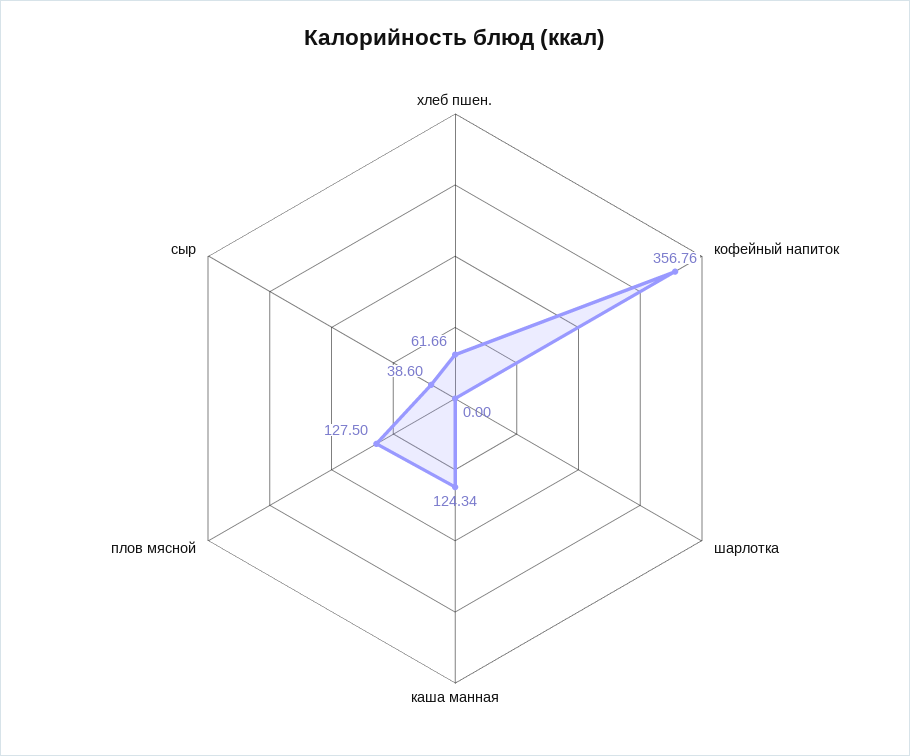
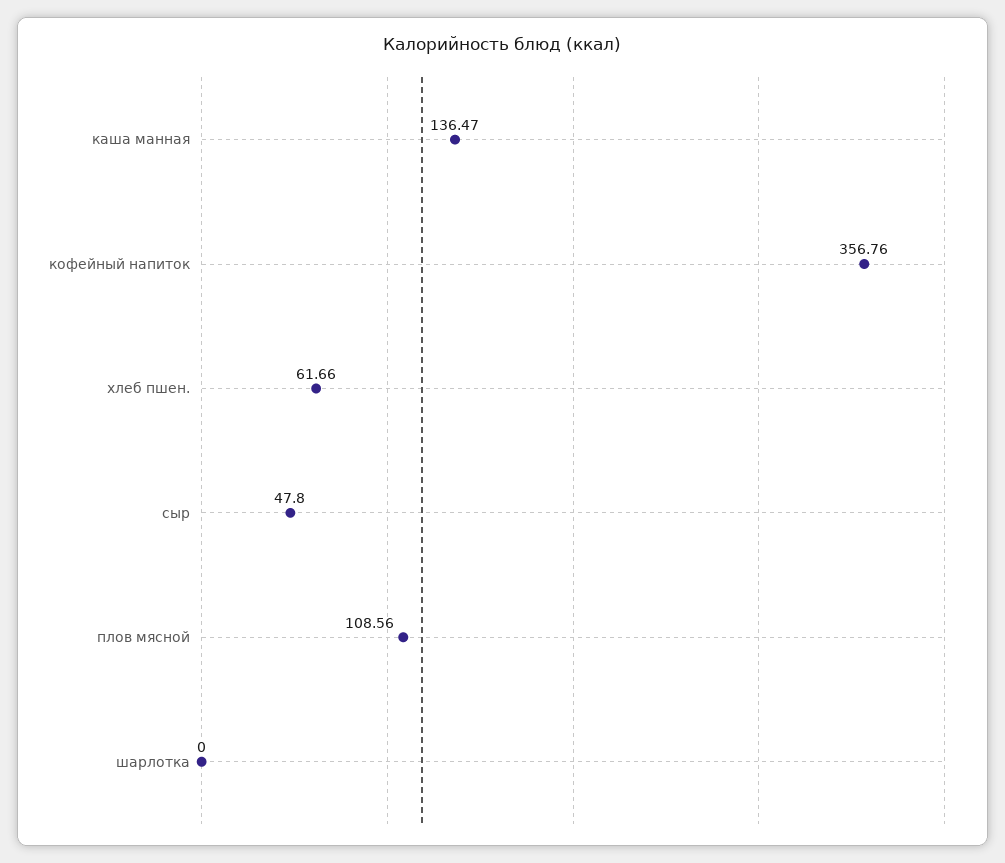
  {
    "хлеб пшен.": 61.66,
    "кофейный напиток": 356.76,
    "шарлотка": 0,
-   "каша манная": 124.34,
+   "каша манная": 136.47,
-   "плов мясной": 127.5,
+   "плов мясной": 108.56,
-   "сыр": 38.6
+   "сыр": 47.8
  }

